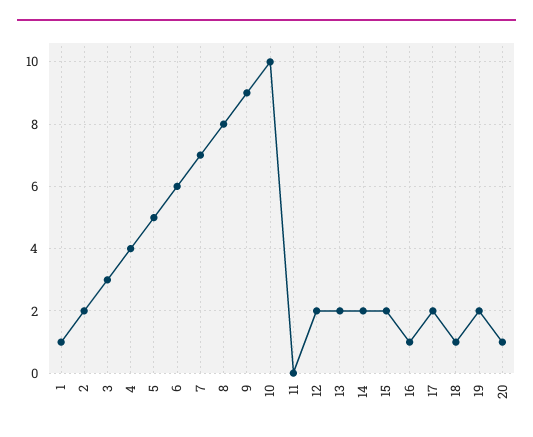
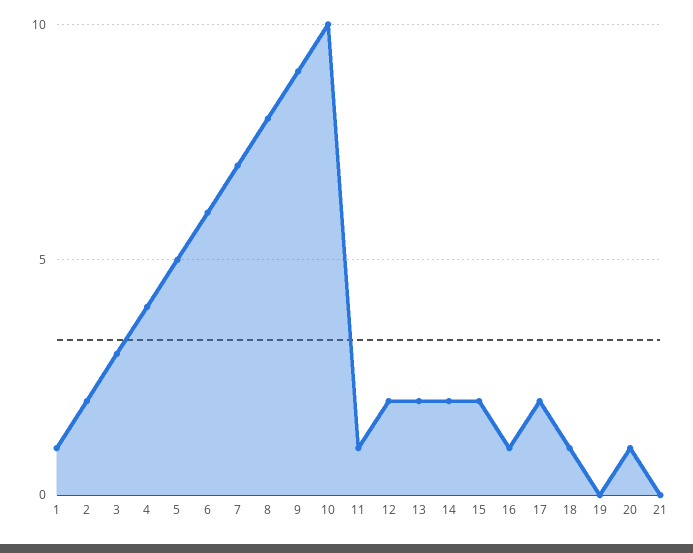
  {
    "1": 1,
    "2": 2,
    "3": 3,
    "4": 4,
    "5": 5,
    "6": 6,
    "7": 7,
    "8": 8,
    "9": 9,
    "10": 10,
-   "11": 0,
+   "11": 1,
    "12": 2,
    "13": 2,
    "14": 2,
    "15": 2,
    "16": 1,
    "17": 2,
    "18": 1,
-   "19": 2,
+   "19": 0,
-   "20": 1
+   "20": 1,
+   "21": 0
  }

